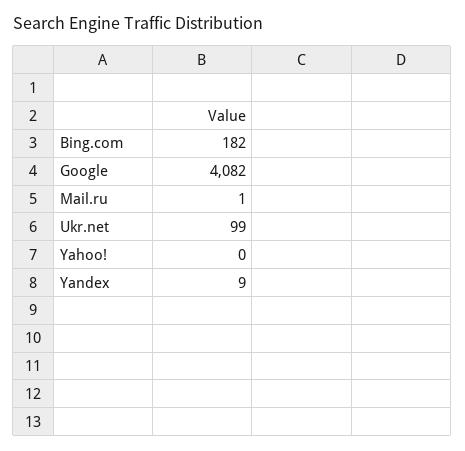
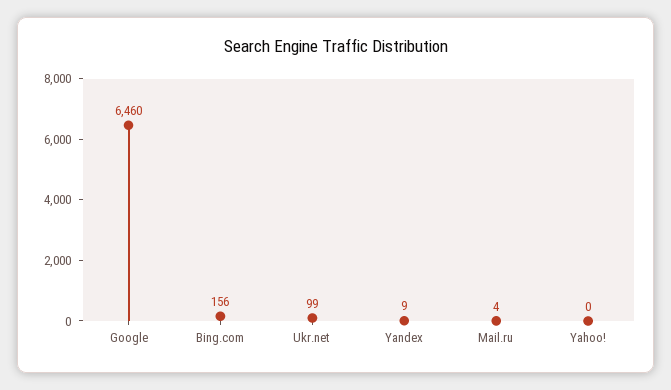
  {
-   "Bing.com": 182,
+   "Bing.com": 156,
-   "Google": 4082,
+   "Google": 6460,
-   "Mail.ru": 1,
+   "Mail.ru": 4,
    "Ukr.net": 99,
    "Yahoo!": 0,
    "Yandex": 9
  }

